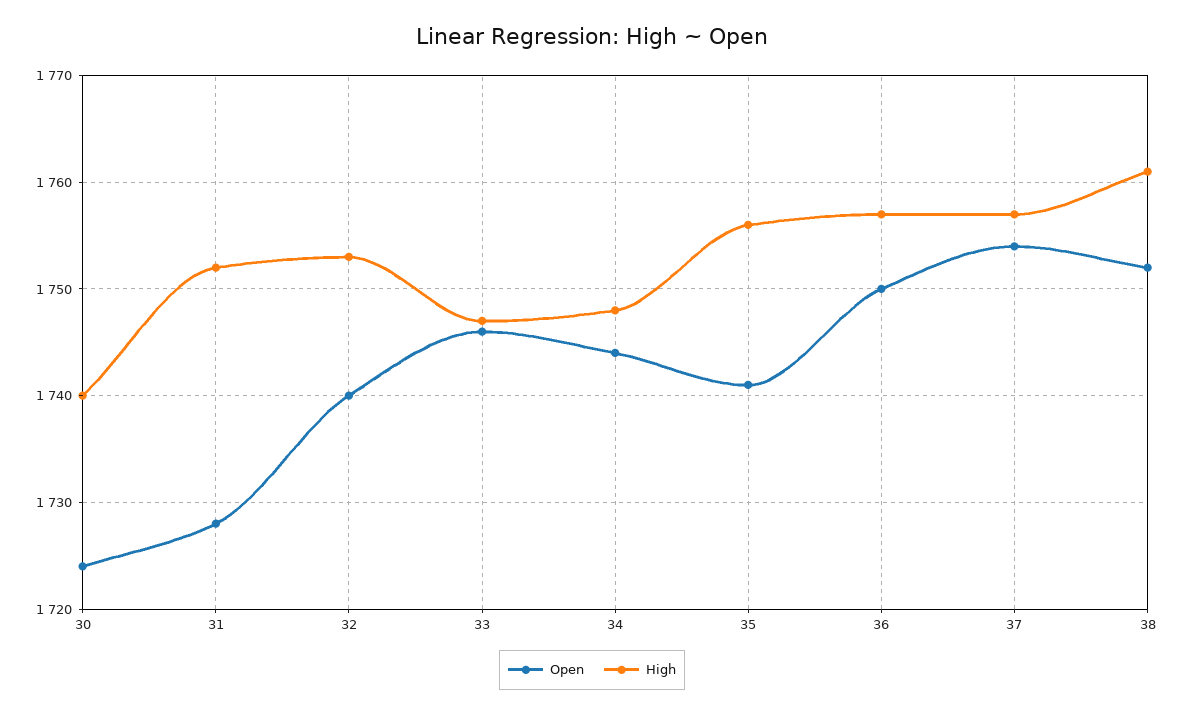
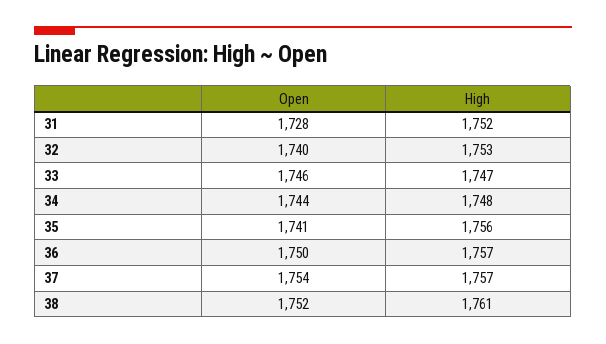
  {
    "Open": {
-     "30": 1724,
      "31": 1728,
      "32": 1740,
      "33": 1746,
      "34": 1744,
      "35": 1741,
      "36": 1750,
      "37": 1754,
      "38": 1752
    },
    "High": {
-     "30": 1740,
      "31": 1752,
      "32": 1753,
      "33": 1747,
      "34": 1748,
      "35": 1756,
      "36": 1757,
      "37": 1757,
      "38": 1761
    }
  }

